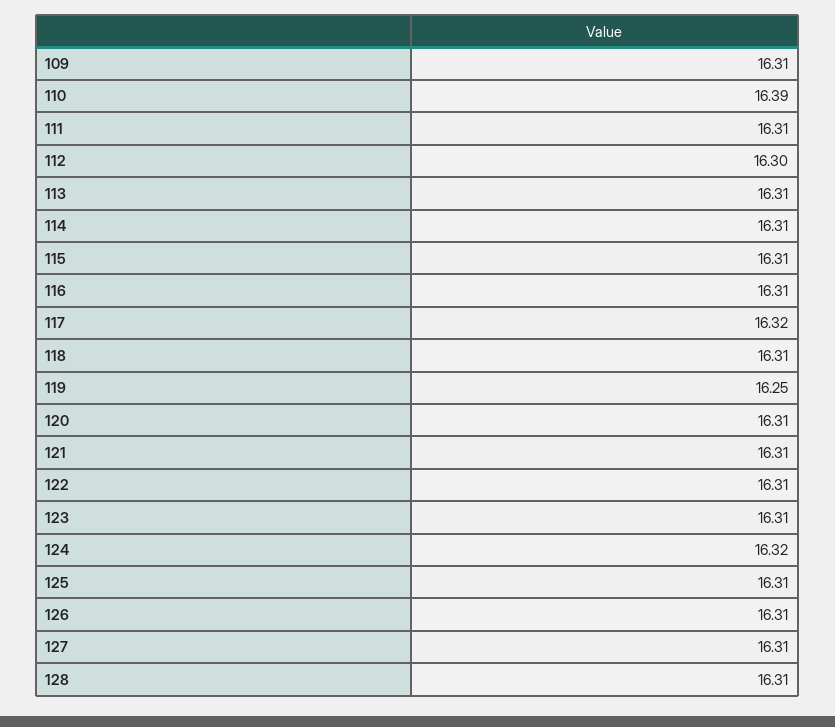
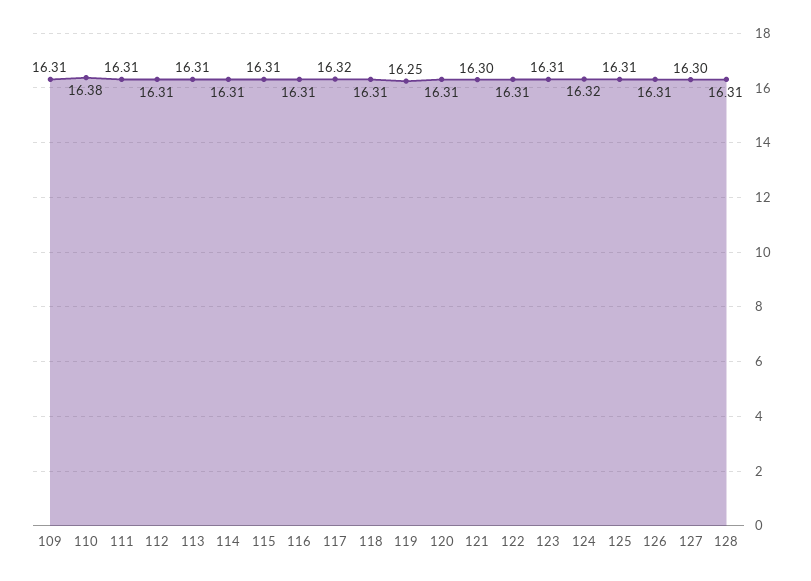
  {
    "109": 16.31,
-   "110": 16.39,
+   "110": 16.38,
    "111": 16.31,
-   "112": 16.3,
+   "112": 16.31,
    "113": 16.31,
    "114": 16.31,
    "115": 16.31,
    "116": 16.31,
    "117": 16.32,
    "118": 16.31,
    "119": 16.25,
    "120": 16.31,
-   "121": 16.31,
+   "121": 16.3,
    "122": 16.31,
    "123": 16.31,
    "124": 16.32,
    "125": 16.31,
    "126": 16.31,
-   "127": 16.31,
+   "127": 16.3,
    "128": 16.31
  }

